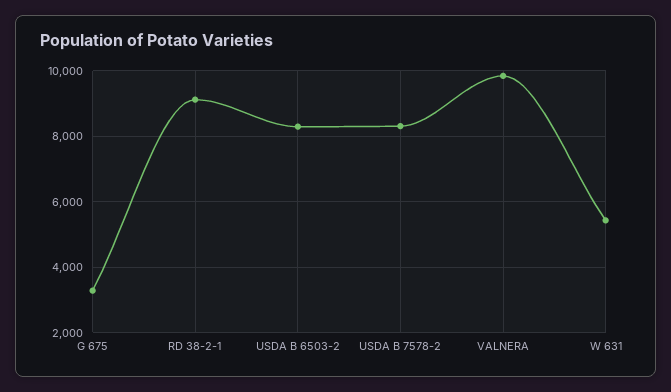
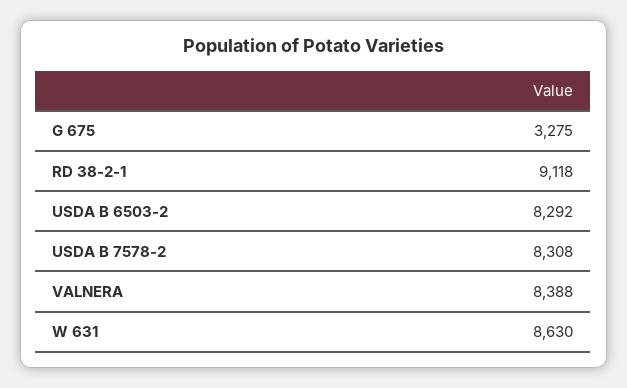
  {
    "G 675": 3275,
    "RD 38-2-1": 9118,
    "USDA B 6503-2": 8292,
    "USDA B 7578-2": 8308,
-   "VALNERA": 9800,
+   "VALNERA": 8388,
-   "W 631": 5400
+   "W 631": 8630
  }

